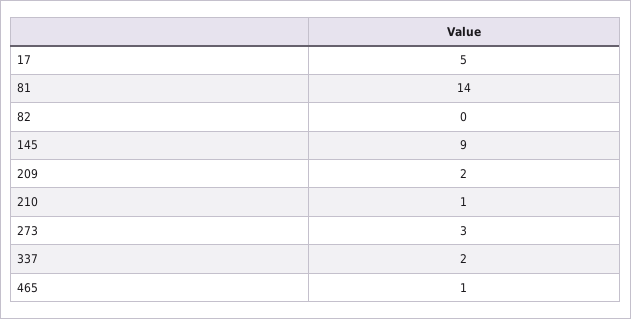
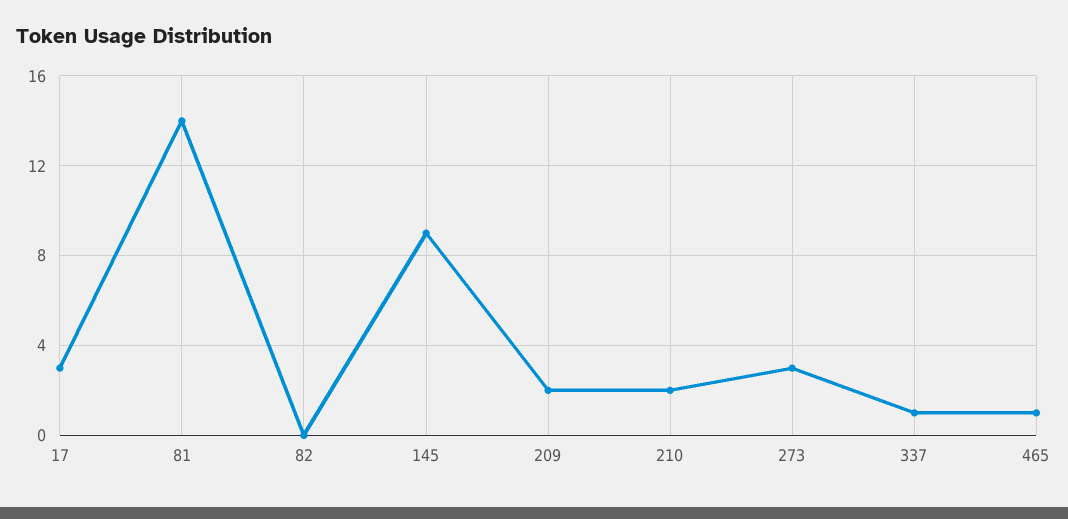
  {
-   "17": 5,
+   "17": 3,
    "81": 14,
    "82": 0,
    "145": 9,
    "209": 2,
-   "210": 1,
+   "210": 2,
    "273": 3,
-   "337": 2,
+   "337": 1,
    "465": 1
  }

